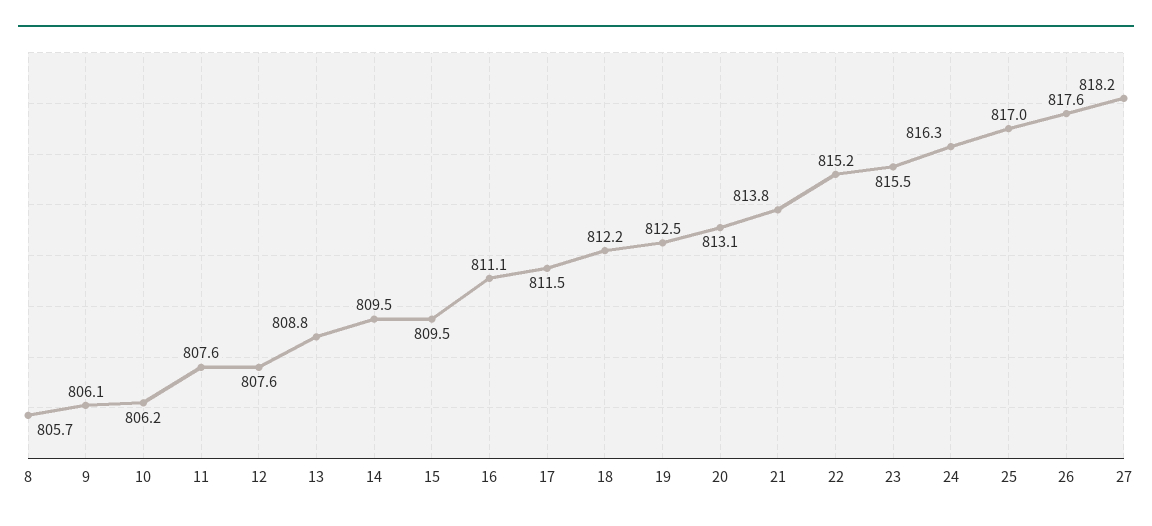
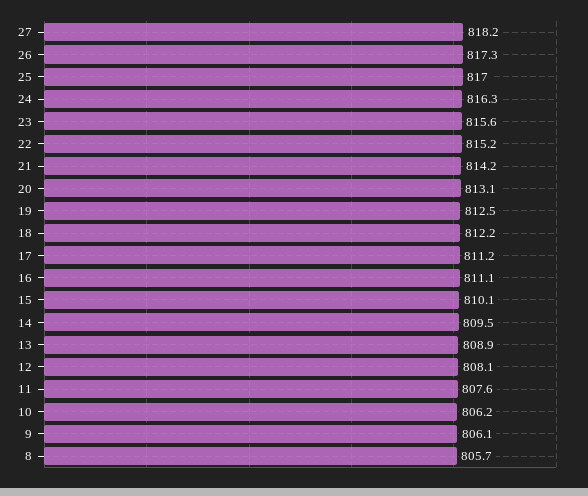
  {
    "8": 805.7,
    "9": 806.1,
    "10": 806.2,
    "11": 807.6,
-   "12": 807.6,
+   "12": 808.1,
-   "13": 808.8,
+   "13": 808.9,
    "14": 809.5,
-   "15": 809.5,
+   "15": 810.1,
    "16": 811.1,
-   "17": 811.5,
+   "17": 811.2,
    "18": 812.2,
    "19": 812.5,
    "20": 813.1,
-   "21": 813.8,
+   "21": 814.2,
    "22": 815.2,
-   "23": 815.5,
+   "23": 815.6,
    "24": 816.3,
    "25": 817,
-   "26": 817.6,
+   "26": 817.3,
    "27": 818.2
  }

